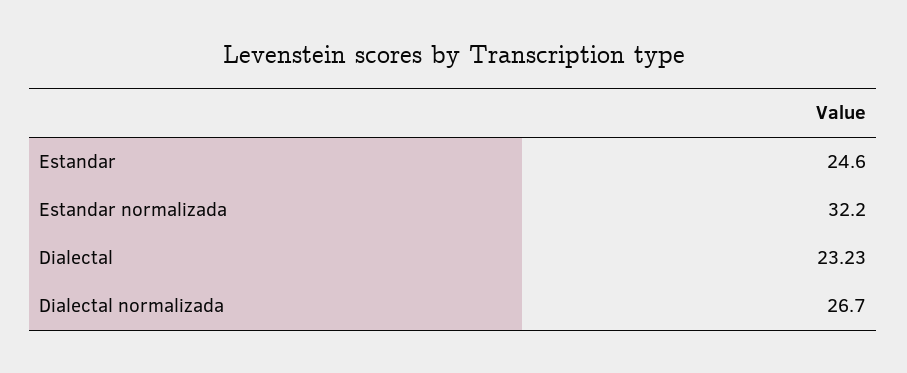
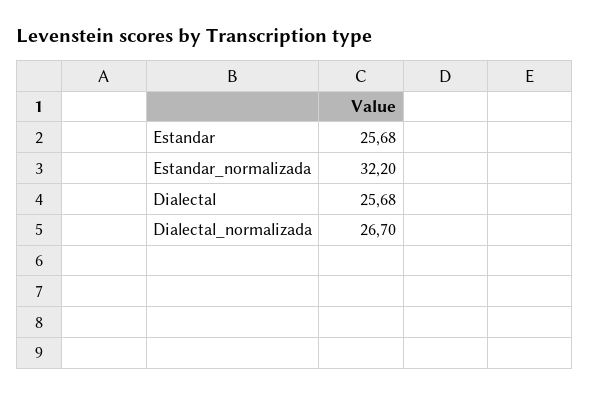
  {
-   "Estandar": 24.6,
+   "Estandar": 25.68,
    "Estandar normalizada": 32.2,
-   "Dialectal": 23.23,
+   "Dialectal": 25.68,
    "Dialectal normalizada": 26.7
  }

